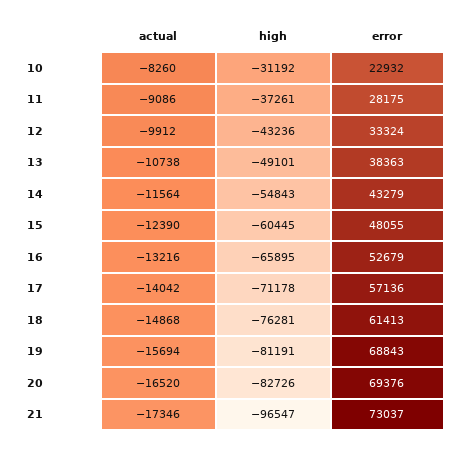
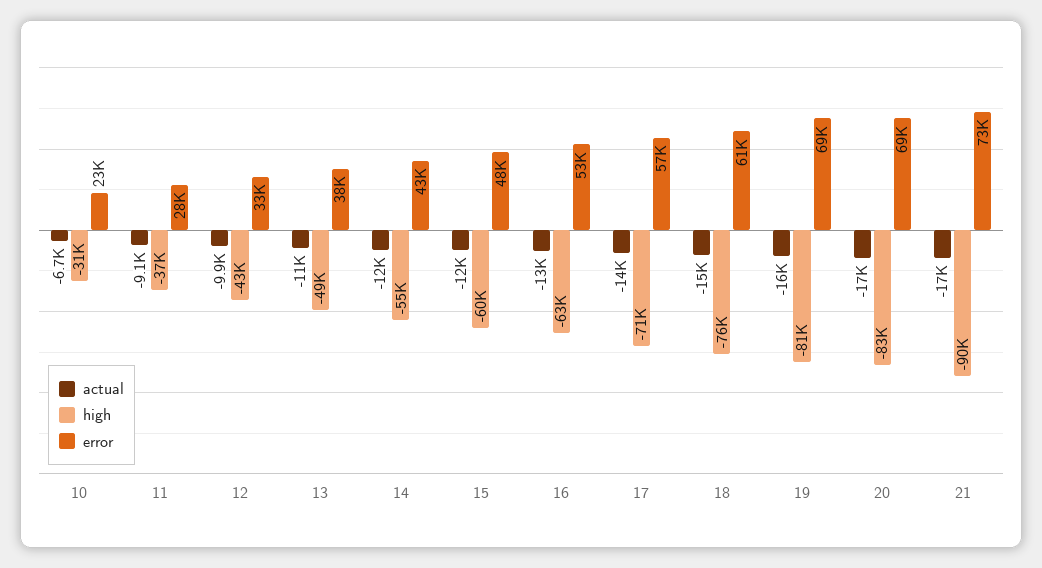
  {
    "actual": {
-     "10": -8260,
+     "10": -6700,
      "11": -9086,
      "12": -9912,
      "13": -10738,
      "14": -11564,
      "15": -12390,
      "16": -13216,
      "17": -14042,
      "18": -14868,
      "19": -15694,
      "20": -16520,
      "21": -17346
    },
    "high": {
      "10": -31192,
      "11": -37261,
      "12": -43236,
      "13": -49101,
      "14": -54843,
      "15": -60445,
-     "16": -65895,
+     "16": -63000,
      "17": -71178,
      "18": -76281,
      "19": -81191,
      "20": -82726,
-     "21": -96547
+     "21": -90000
    },
    "error": {
      "10": 22932,
      "11": 28175,
      "12": 33324,
      "13": 38363,
      "14": 43279,
      "15": 48055,
      "16": 52679,
      "17": 57136,
      "18": 61413,
      "19": 68843,
      "20": 69376,
      "21": 73037
    }
  }

